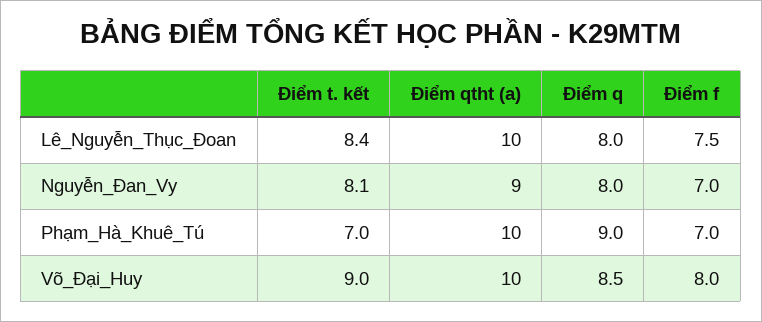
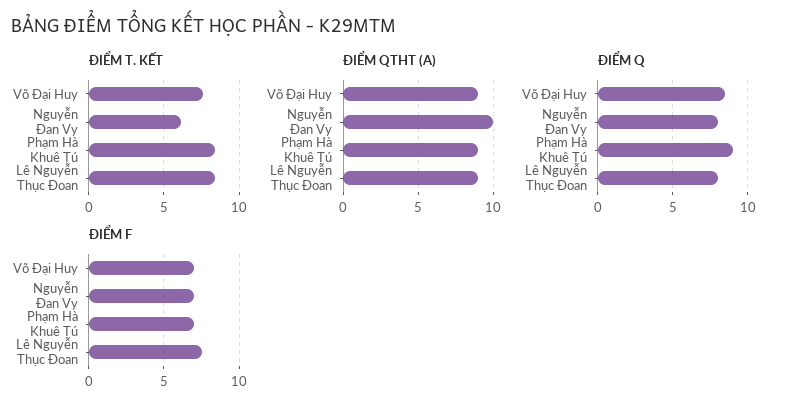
  {
    "Điểm t. kết": {
      "Lê_Nguyễn_Thục_Đoan": 8.4,
-     "Nguyễn_Đan_Vy": 8.1,
+     "Nguyễn_Đan_Vy": 6,
-     "Phạm_Hà_Khuê_Tú": 7,
+     "Phạm_Hà_Khuê_Tú": 8.5,
-     "Võ_Đại_Huy": 9
+     "Võ_Đại_Huy": 7.5
    },
    "Điểm qtht (a)": {
-     "Lê_Nguyễn_Thục_Đoan": 10,
+     "Lê_Nguyễn_Thục_Đoan": 9,
-     "Nguyễn_Đan_Vy": 9,
+     "Nguyễn_Đan_Vy": 10,
-     "Phạm_Hà_Khuê_Tú": 10,
+     "Phạm_Hà_Khuê_Tú": 9,
-     "Võ_Đại_Huy": 10
+     "Võ_Đại_Huy": 9
    },
    "Điểm q": {
      "Lê_Nguyễn_Thục_Đoan": 8,
      "Nguyễn_Đan_Vy": 8,
      "Phạm_Hà_Khuê_Tú": 9,
      "Võ_Đại_Huy": 8.5
    },
    "Điểm f": {
      "Lê_Nguyễn_Thục_Đoan": 7.5,
      "Nguyễn_Đan_Vy": 7,
      "Phạm_Hà_Khuê_Tú": 7,
-     "Võ_Đại_Huy": 8
+     "Võ_Đại_Huy": 7
    }
  }

